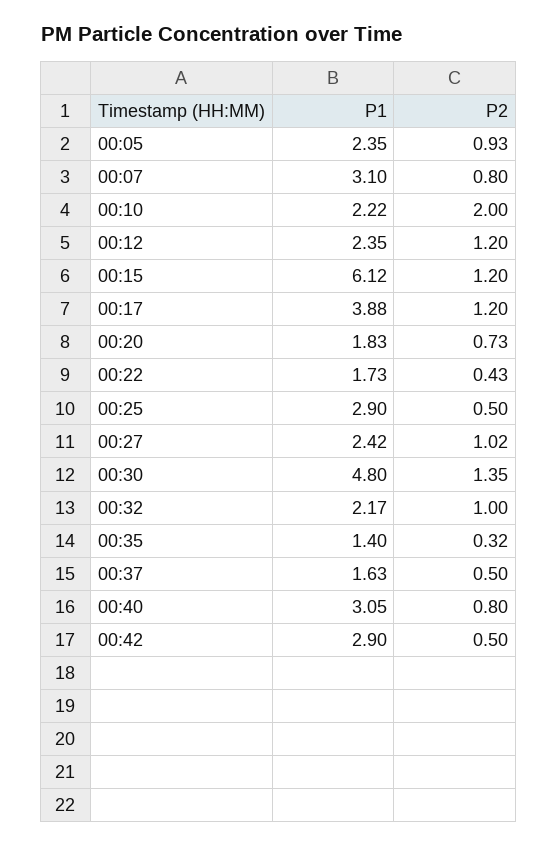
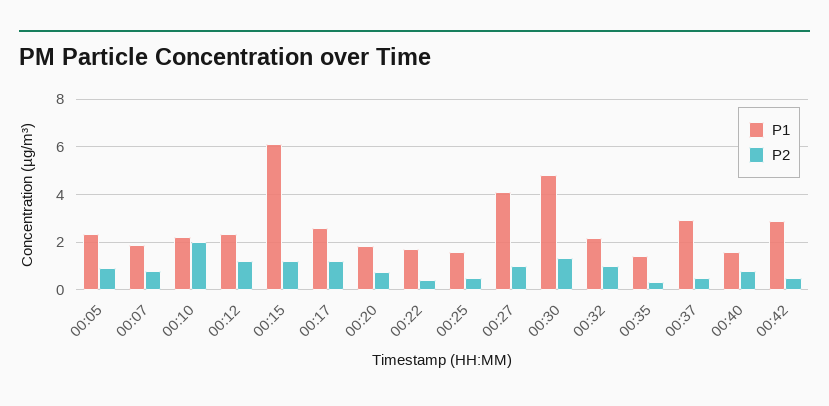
  {
    "P1": {
      "00:05": 2.35,
-     "00:07": 3.1,
+     "00:07": 2,
      "00:10": 2.22,
      "00:12": 2.35,
      "00:15": 6.12,
-     "00:17": 3.88,
+     "00:17": 2.5,
      "00:20": 1.83,
      "00:22": 1.73,
-     "00:25": 2.9,
+     "00:25": 1.5,
-     "00:27": 2.42,
+     "00:27": 4,
      "00:30": 4.8,
      "00:32": 2.17,
      "00:35": 1.4,
-     "00:37": 1.63,
+     "00:37": 3,
-     "00:40": 3.05,
+     "00:40": 1.5,
      "00:42": 2.9
    },
    "P2": {
      "00:05": 0.93,
      "00:07": 0.8,
      "00:10": 2,
      "00:12": 1.2,
      "00:15": 1.2,
      "00:17": 1.2,
      "00:20": 0.73,
      "00:22": 0.43,
      "00:25": 0.5,
      "00:27": 1.02,
      "00:30": 1.35,
      "00:32": 1,
      "00:35": 0.32,
      "00:37": 0.5,
      "00:40": 0.8,
      "00:42": 0.5
    }
  }

